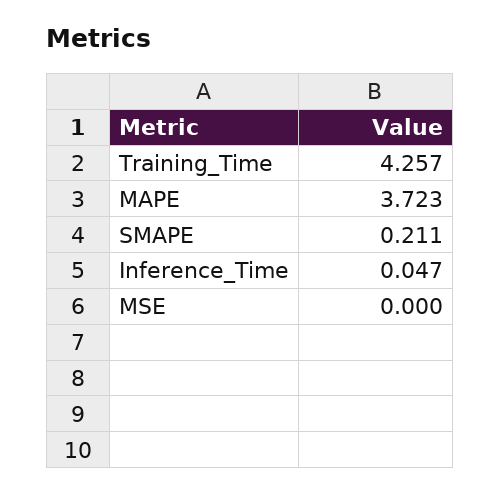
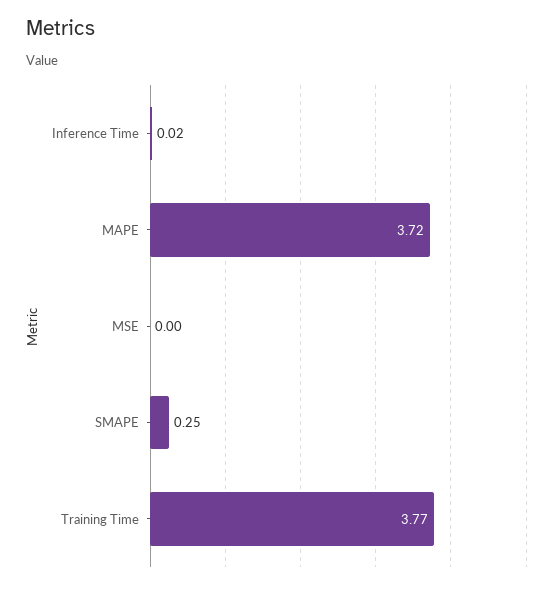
  {
-   "Training_Time": 4.257,
+   "Training_Time": 3.77,
    "MAPE": 3.723,
-   "SMAPE": 0.211,
+   "SMAPE": 0.25,
-   "Inference_Time": 0.047,
+   "Inference_Time": 0.02,
    "MSE": 0
  }

